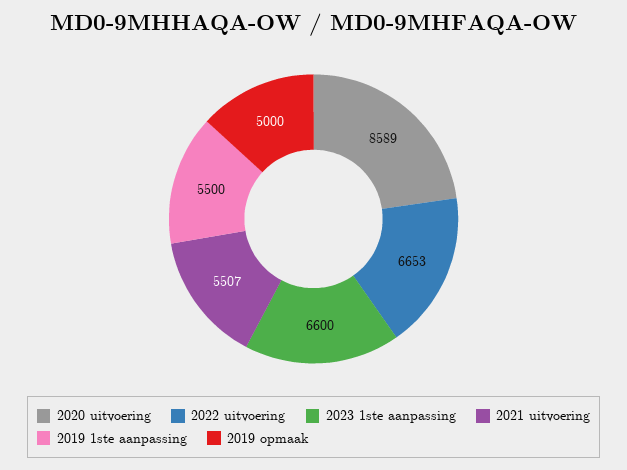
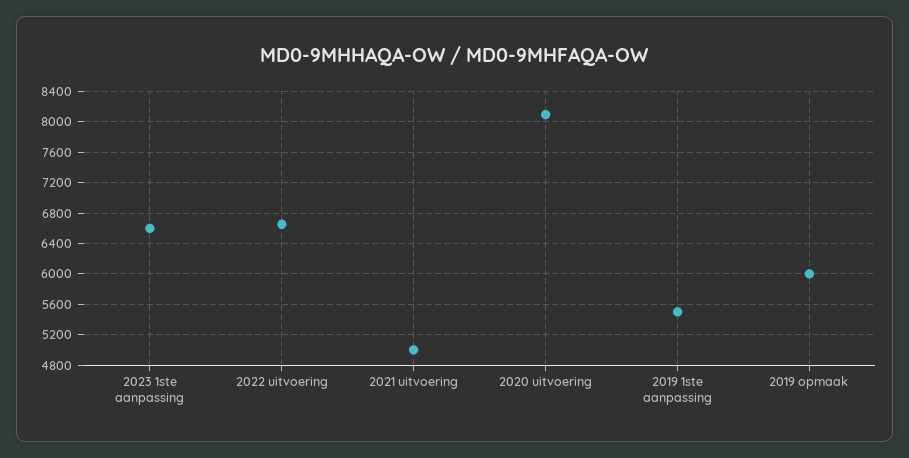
  {
-   "2020 uitvoering": 8589,
+   "2020 uitvoering": 8100,
    "2022 uitvoering": 6653,
    "2023 1ste aanpassing": 6600,
-   "2021 uitvoering": 5507,
+   "2021 uitvoering": 5000,
    "2019 1ste aanpassing": 5500,
-   "2019 opmaak": 5000
+   "2019 opmaak": 6000
  }

